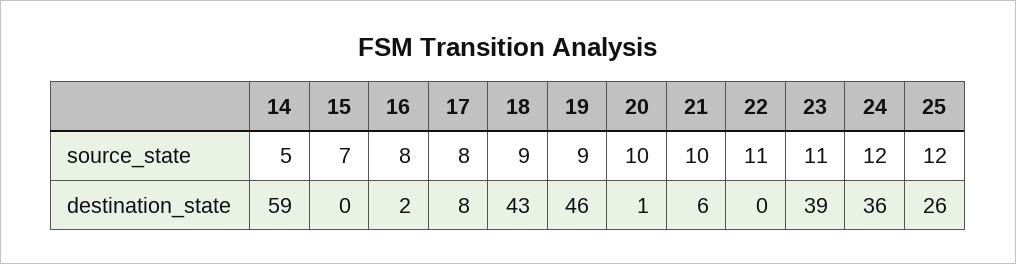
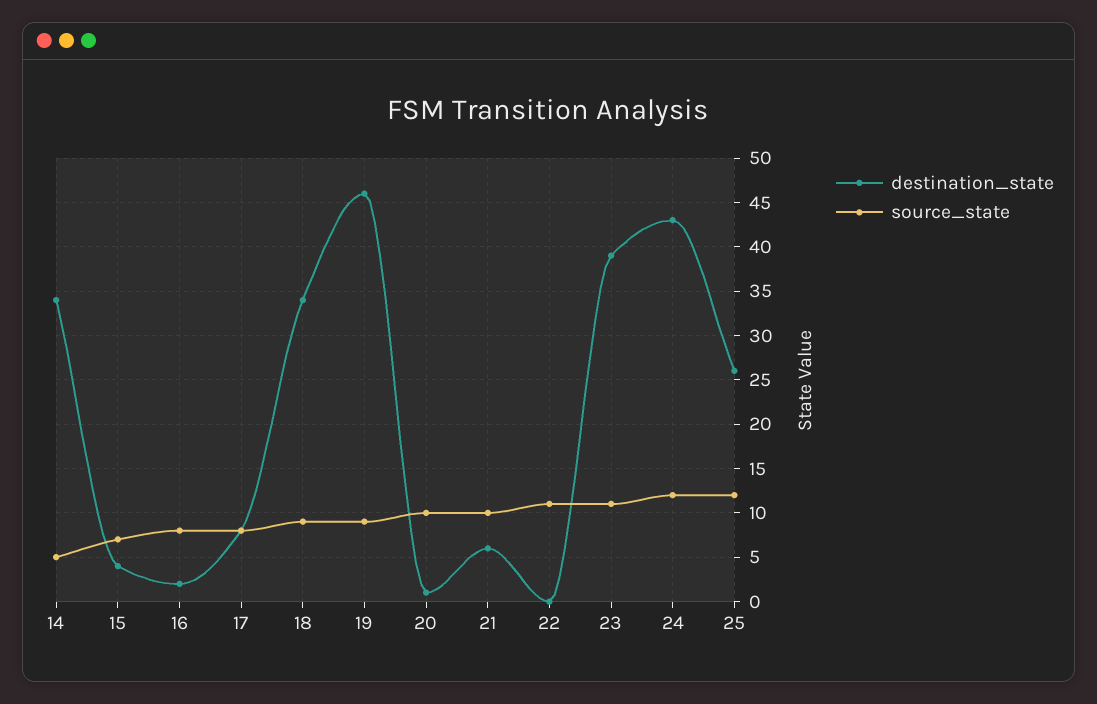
  {
    "source_state": {
      "14": 5,
      "15": 7,
      "16": 8,
      "17": 8,
      "18": 9,
      "19": 9,
      "20": 10,
      "21": 10,
      "22": 11,
      "23": 11,
      "24": 12,
      "25": 12
    },
    "destination_state": {
-     "14": 59,
+     "14": 34,
-     "15": 0,
+     "15": 4,
      "16": 2,
      "17": 8,
-     "18": 43,
+     "18": 34,
      "19": 46,
      "20": 1,
      "21": 6,
      "22": 0,
      "23": 39,
-     "24": 36,
+     "24": 43,
      "25": 26
    }
  }

